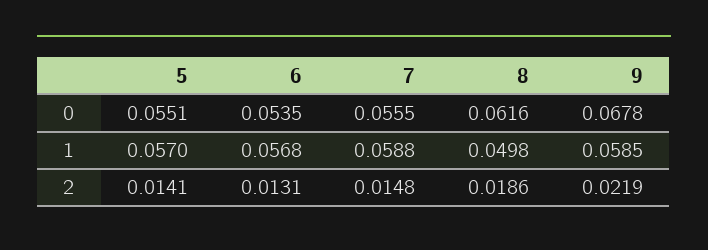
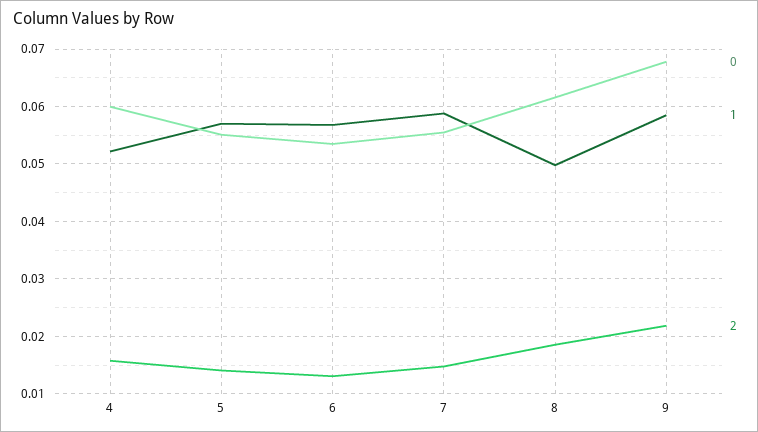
  {
    "0": {
      "5": 0.0551,
      "6": 0.0535,
      "7": 0.0555,
      "8": 0.0616,
-     "9": 0.0678
+     "9": 0.0678,
+     "4": 0.06
    },
    "1": {
      "5": 0.057,
      "6": 0.0568,
      "7": 0.0588,
      "8": 0.0498,
-     "9": 0.0585
+     "9": 0.0585,
+     "4": 0.052
    },
    "2": {
      "5": 0.0141,
      "6": 0.0131,
      "7": 0.0148,
      "8": 0.0186,
-     "9": 0.0219
+     "9": 0.0219,
+     "4": 0.016
    }
  }

